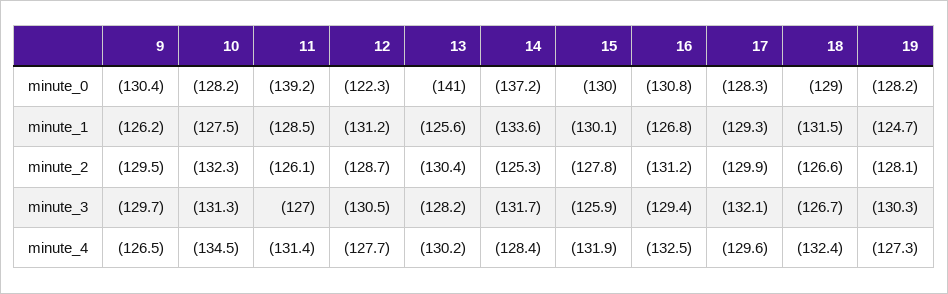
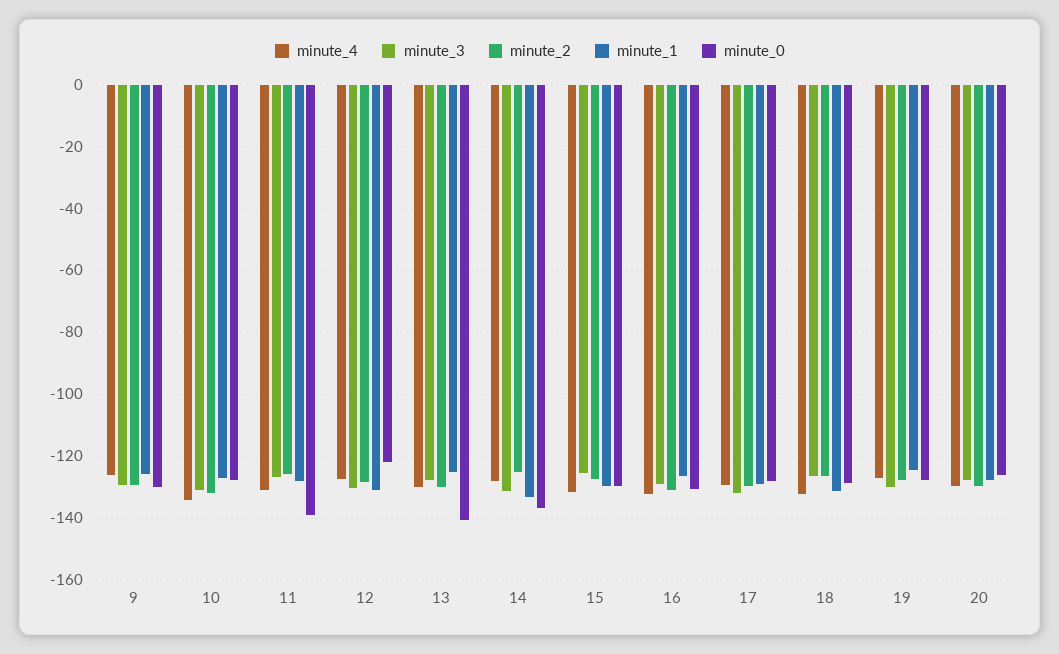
  {
    "minute_0": {
      "9": -130.4,
      "10": -128.2,
      "11": -139.2,
      "12": -122.3,
      "13": -141,
      "14": -137.2,
      "15": -130,
      "16": -130.8,
      "17": -128.3,
      "18": -129,
-     "19": -128.2
+     "19": -128.2,
+     "20": -126
    },
    "minute_1": {
      "9": -126.2,
      "10": -127.5,
      "11": -128.5,
      "12": -131.2,
      "13": -125.6,
      "14": -133.6,
      "15": -130.1,
      "16": -126.8,
      "17": -129.3,
      "18": -131.5,
-     "19": -124.7
+     "19": -124.7,
+     "20": -128
    },
    "minute_2": {
      "9": -129.5,
      "10": -132.3,
      "11": -126.1,
      "12": -128.7,
      "13": -130.4,
      "14": -125.3,
      "15": -127.8,
      "16": -131.2,
      "17": -129.9,
      "18": -126.6,
-     "19": -128.1
+     "19": -128.1,
+     "20": -130
    },
    "minute_3": {
      "9": -129.7,
      "10": -131.3,
      "11": -127,
      "12": -130.5,
      "13": -128.2,
      "14": -131.7,
      "15": -125.9,
      "16": -129.4,
      "17": -132.1,
      "18": -126.7,
-     "19": -130.3
+     "19": -130.3,
+     "20": -128
    },
    "minute_4": {
      "9": -126.5,
      "10": -134.5,
      "11": -131.4,
      "12": -127.7,
      "13": -130.2,
      "14": -128.4,
      "15": -131.9,
      "16": -132.5,
      "17": -129.6,
      "18": -132.4,
-     "19": -127.3
+     "19": -127.3,
+     "20": -130
    }
  }

